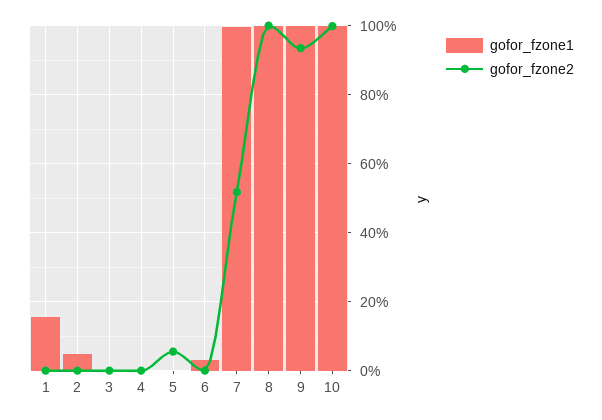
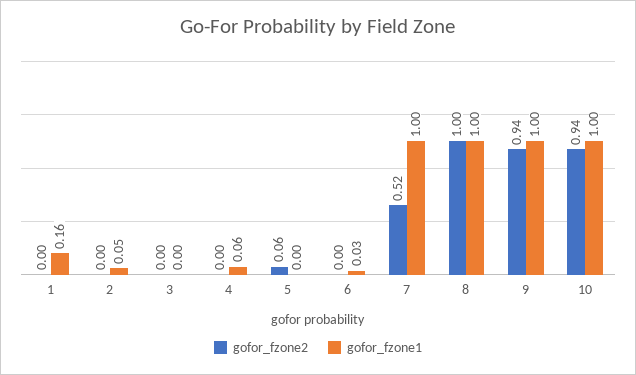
  {
    "gofor_fzone1": {
      "1": 0.16,
      "2": 0.05,
      "3": 0,
-     "4": 0,
+     "4": 0.06,
      "5": 0,
      "6": 0.03,
      "7": 1,
      "8": 1,
      "9": 1,
      "10": 1
    },
    "gofor_fzone2": {
      "1": 0,
      "2": 0,
      "3": 0,
      "4": 0,
      "5": 0.06,
      "6": 0,
      "7": 0.52,
      "8": 1,
      "9": 0.94,
-     "10": 1
+     "10": 0.94
    }
  }

